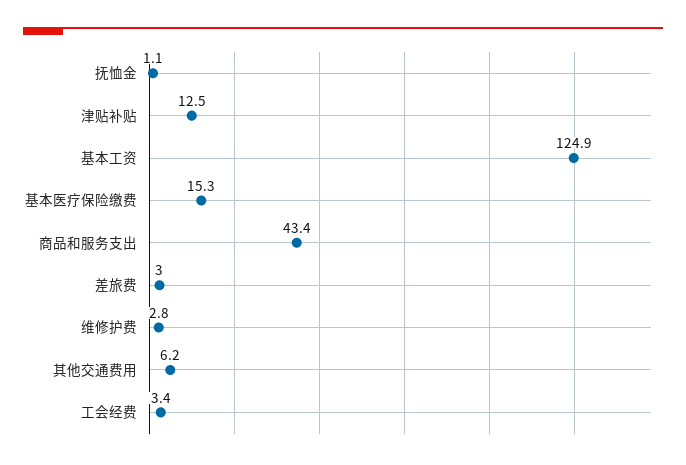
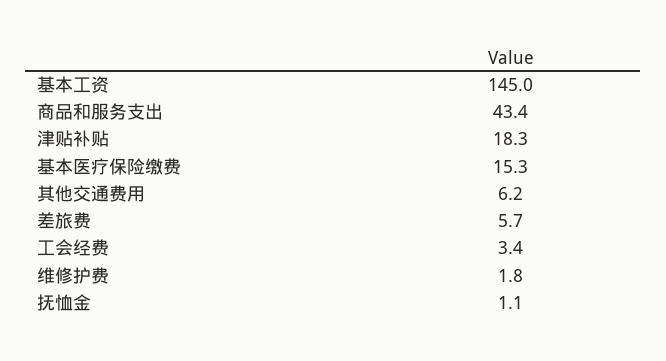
  {
    "抚恤金": 1.1,
-   "津贴补贴": 12.5,
+   "津贴补贴": 18.3,
-   "基本工资": 124.9,
+   "基本工资": 145,
    "基本医疗保险缴费": 15.3,
    "商品和服务支出": 43.4,
-   "差旅费": 3,
+   "差旅费": 5.7,
-   "维修护费": 2.8,
+   "维修护费": 1.8,
    "其他交通费用": 6.2,
    "工会经费": 3.4
  }

